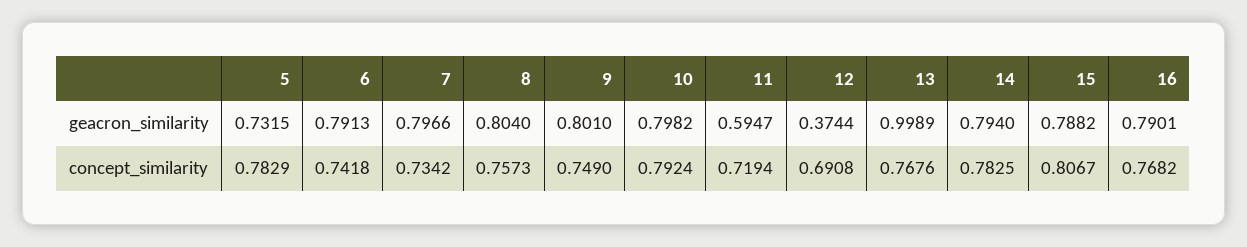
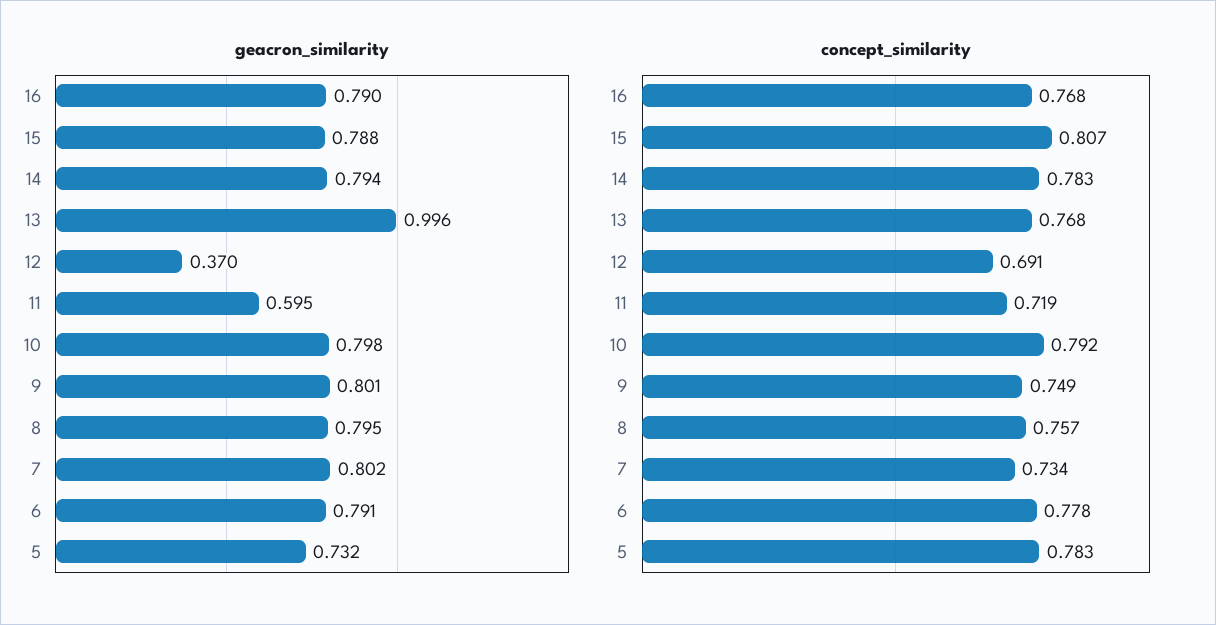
  {
    "geacron_similarity": {
      "5": 0.7315,
      "6": 0.7913,
-     "7": 0.7966,
+     "7": 0.802,
-     "8": 0.804,
+     "8": 0.795,
      "9": 0.801,
      "10": 0.7982,
      "11": 0.5947,
-     "12": 0.3744,
+     "12": 0.37,
-     "13": 0.9989,
+     "13": 0.996,
      "14": 0.794,
      "15": 0.7882,
      "16": 0.7901
    },
    "concept_similarity": {
      "5": 0.7829,
-     "6": 0.7418,
+     "6": 0.778,
      "7": 0.7342,
      "8": 0.7573,
      "9": 0.749,
      "10": 0.7924,
      "11": 0.7194,
      "12": 0.6908,
      "13": 0.7676,
      "14": 0.7825,
      "15": 0.8067,
      "16": 0.7682
    }
  }

